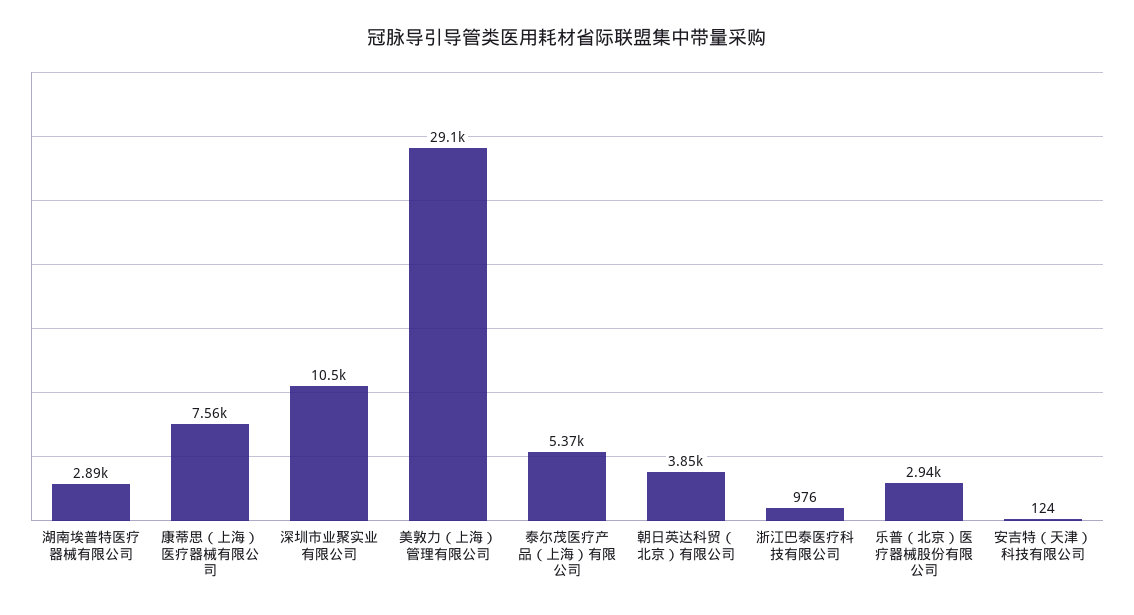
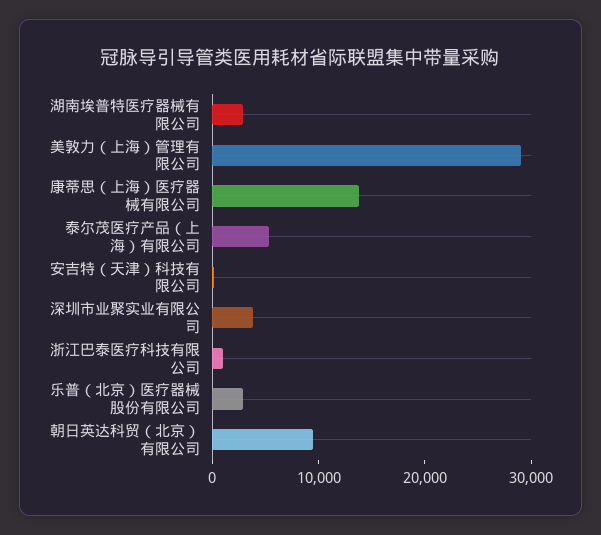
  {
    "湖南埃普特医疗器械有限公司": 2890,
-   "康蒂思（上海）医疗器械有限公司": 7560,
+   "康蒂思（上海）医疗器械有限公司": 14000,
-   "深圳市业聚实业有限公司": 10500,
+   "深圳市业聚实业有限公司": 4000,
    "美敦力（上海）管理有限公司": 29100,
    "泰尔茂医疗产品（上海）有限公司": 5370,
-   "朝日英达科贸（北京）有限公司": 3850,
+   "朝日英达科贸（北京）有限公司": 10000,
    "浙江巴泰医疗科技有限公司": 976,
    "乐普（北京）医疗器械股份有限公司": 2940,
    "安吉特（天津）科技有限公司": 124
  }

